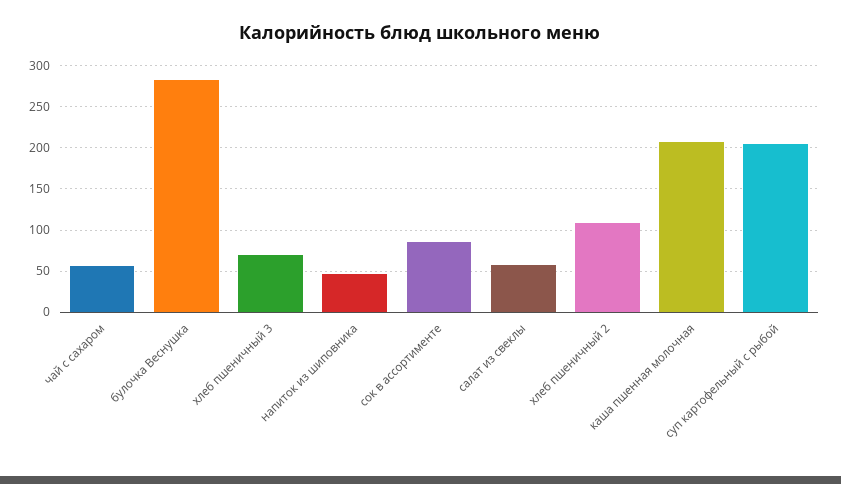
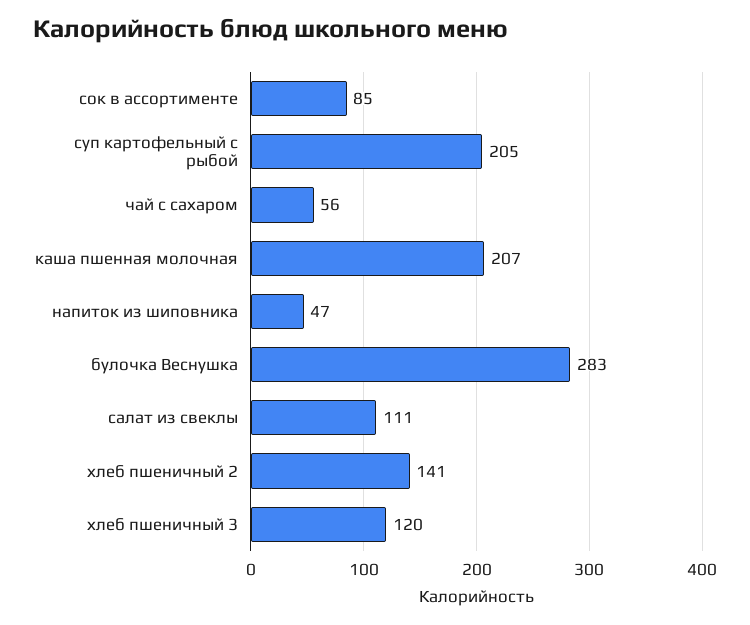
  {
    "чай с сахаром": 56,
    "булочка Веснушка": 283,
-   "хлеб пшеничный 3": 70,
+   "хлеб пшеничный 3": 120,
    "напиток из шиповника": 47,
    "сок в ассортименте": 85,
-   "салат из свеклы": 60,
+   "салат из свеклы": 111,
-   "хлеб пшеничный 2": 110,
+   "хлеб пшеничный 2": 141,
    "каша пшенная молочная": 207,
    "суп картофельный с рыбой": 205
  }

